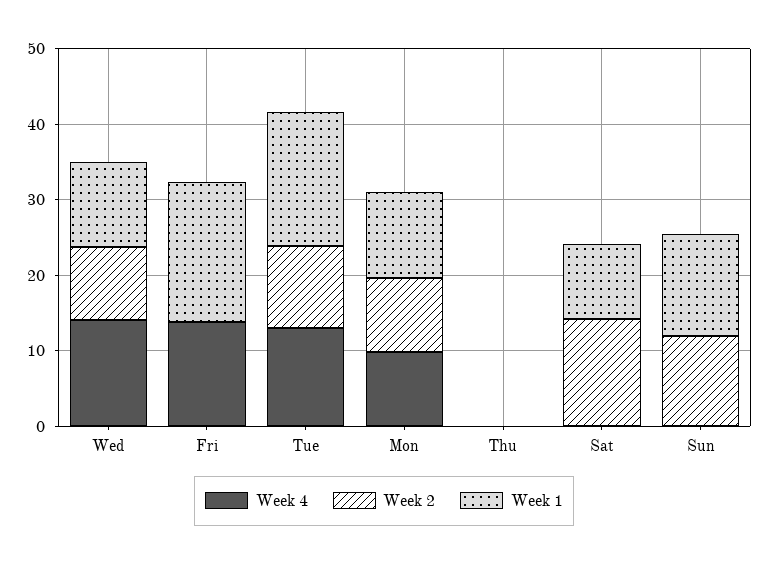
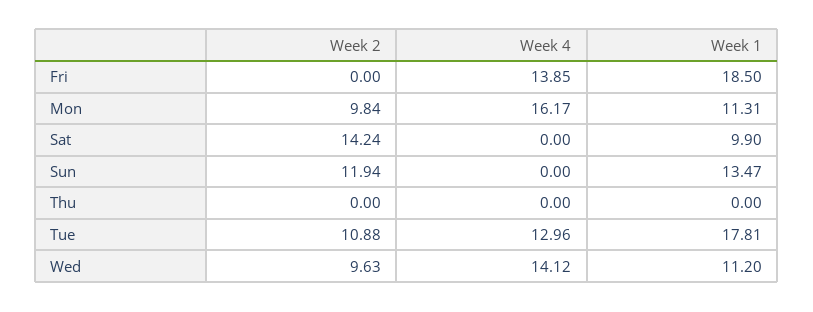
  {
    "Week 4": {
      "Wed": 14.12,
      "Fri": 13.85,
      "Tue": 12.96,
-     "Mon": 10,
+     "Mon": 16.17,
      "Thu": 0,
      "Sat": 0,
      "Sun": 0
    },
    "Week 2": {
      "Wed": 9.63,
      "Fri": 0,
      "Tue": 10.88,
      "Mon": 9.84,
      "Thu": 0,
      "Sat": 14.24,
      "Sun": 11.94
    },
    "Week 1": {
      "Wed": 11.2,
      "Fri": 18.5,
      "Tue": 17.81,
      "Mon": 11.31,
      "Thu": 0,
      "Sat": 9.9,
      "Sun": 13.47
    }
  }

